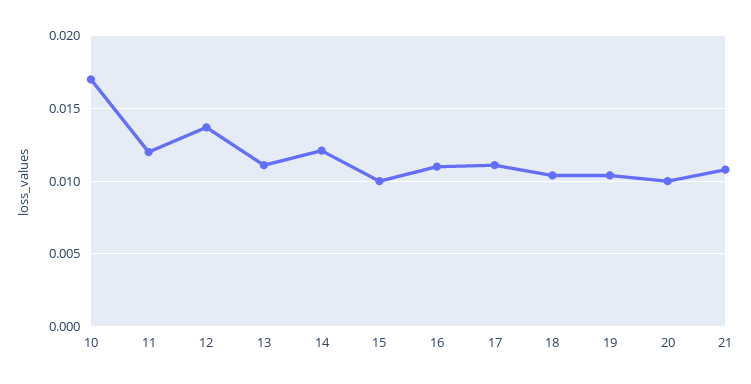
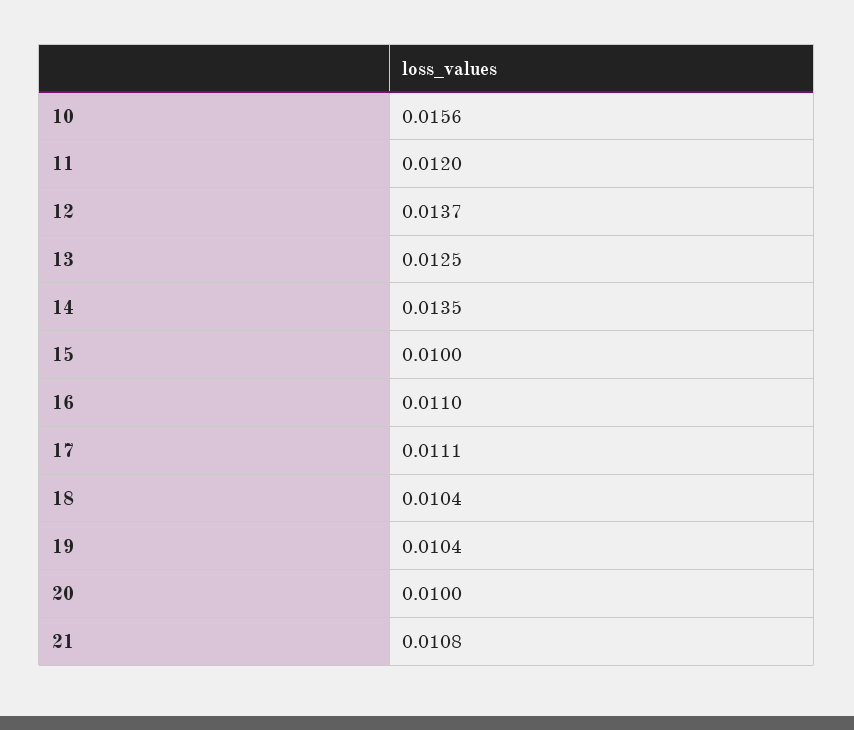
  {
-   "10": 0.017,
+   "10": 0.0156,
    "11": 0.012,
    "12": 0.0137,
-   "13": 0.011,
+   "13": 0.0125,
-   "14": 0.012,
+   "14": 0.0135,
    "15": 0.01,
    "16": 0.011,
    "17": 0.0111,
    "18": 0.0104,
    "19": 0.0104,
    "20": 0.01,
    "21": 0.0108
  }

